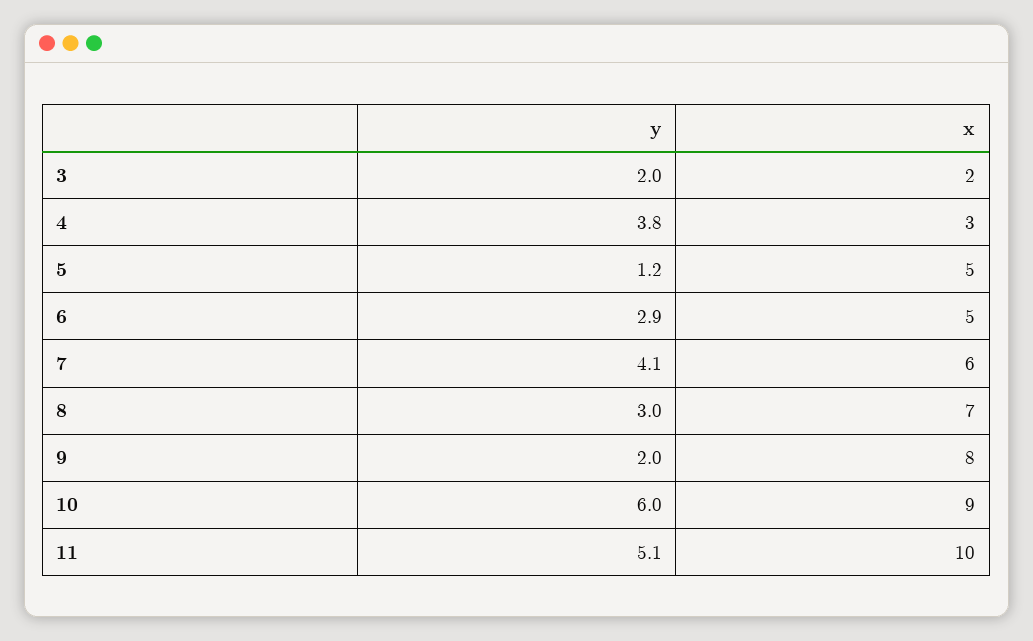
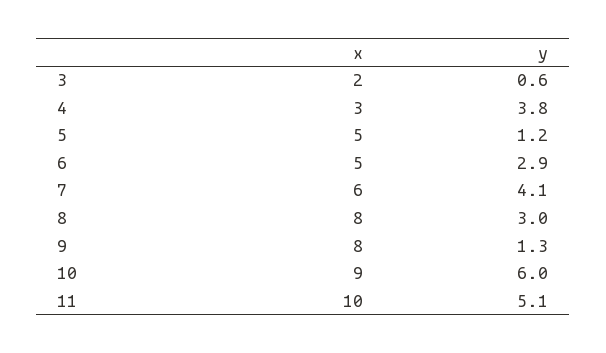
  {
    "y": {
-     "3": 2,
+     "3": 0.6,
      "4": 3.8,
      "5": 1.2,
      "6": 2.9,
      "7": 4.1,
      "8": 3,
-     "9": 2,
+     "9": 1.3,
      "10": 6,
      "11": 5.1
    },
    "x": {
      "3": 2,
      "4": 3,
      "5": 5,
      "6": 5,
      "7": 6,
-     "8": 7,
+     "8": 8,
      "9": 8,
      "10": 9,
      "11": 10
    }
  }

